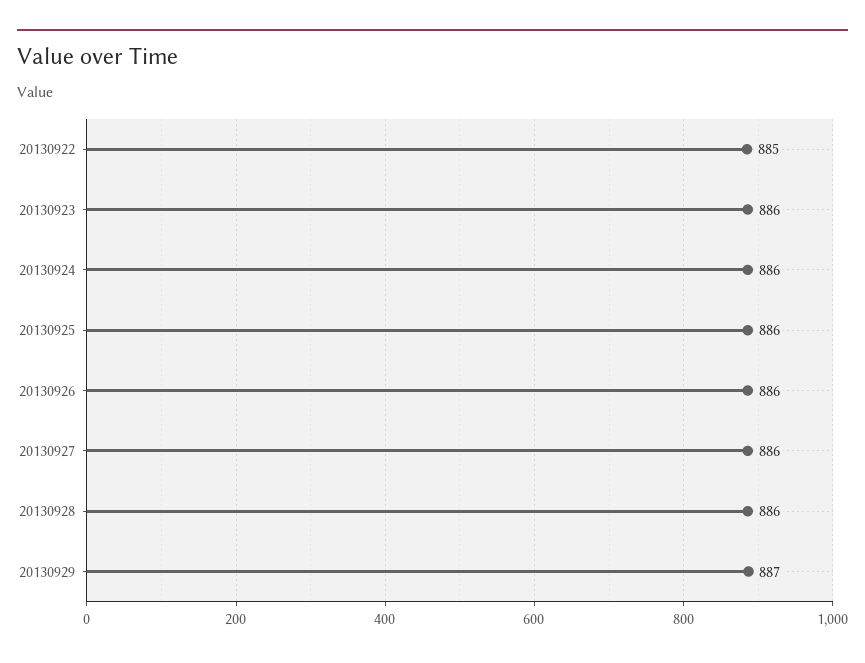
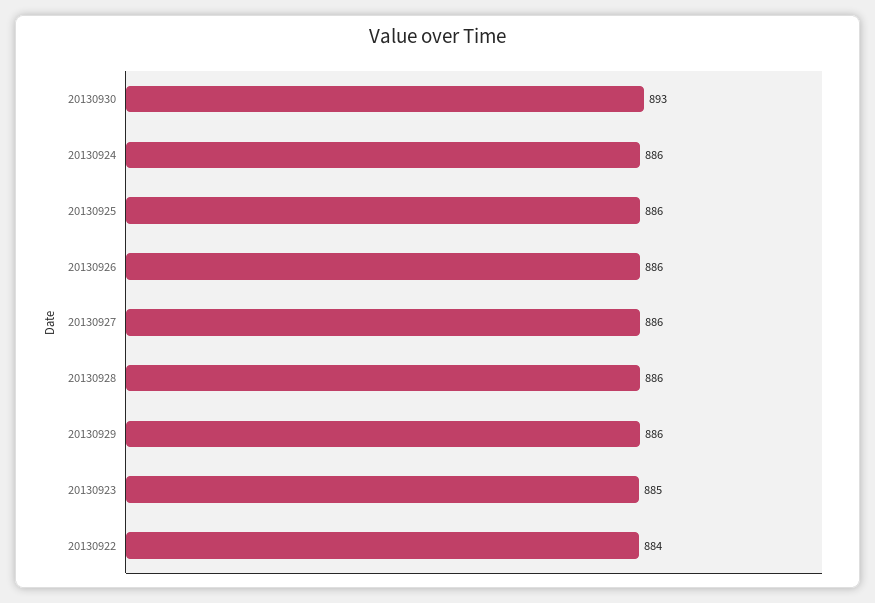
  {
-   "20130922": 885,
+   "20130922": 884,
-   "20130923": 886,
+   "20130923": 885,
    "20130924": 886,
    "20130925": 886,
    "20130926": 886,
    "20130927": 886,
    "20130928": 886,
-   "20130929": 887
+   "20130929": 886,
+   "20130930": 893
  }

